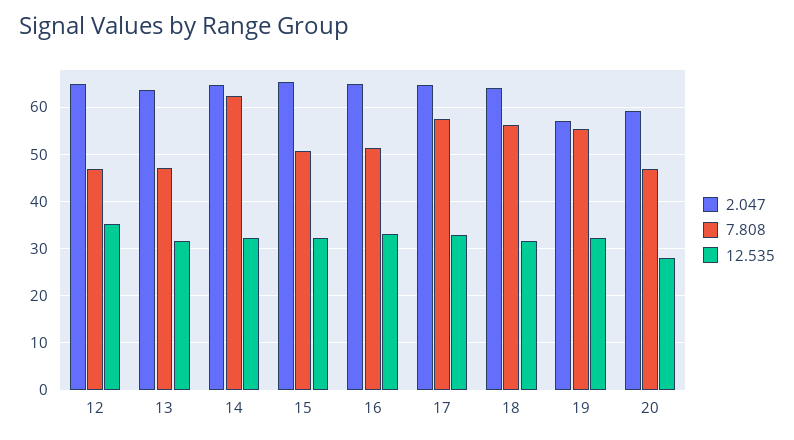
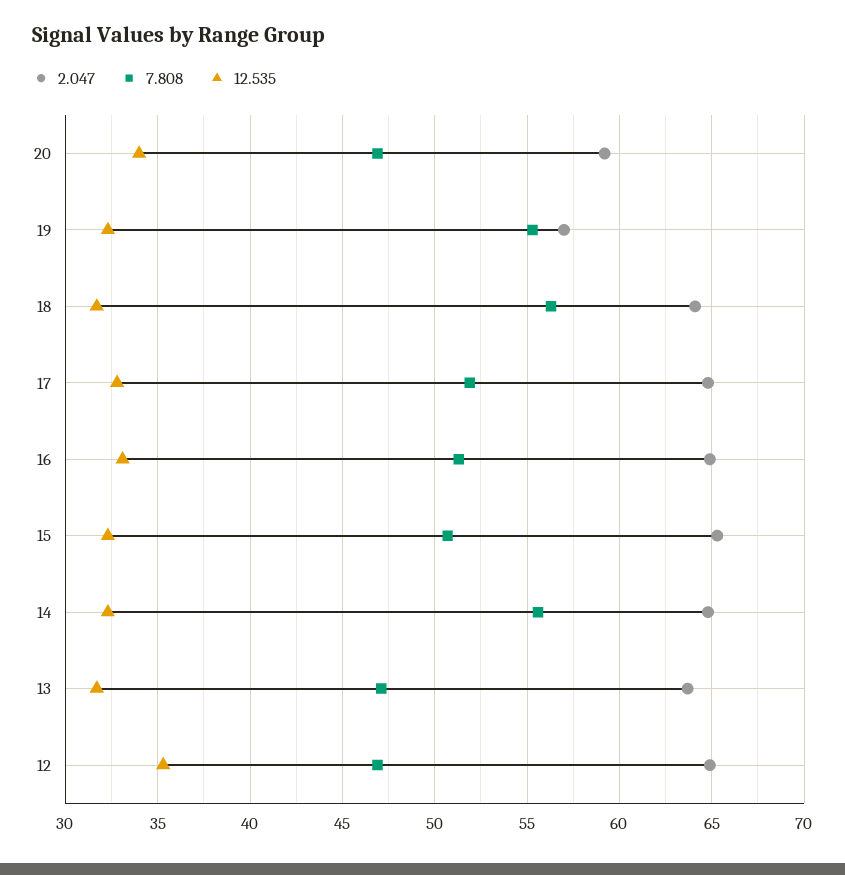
  {
    "2.047": {
      "12": 65,
      "13": 63.5,
      "14": 65,
      "15": 65.5,
      "16": 65,
      "17": 65,
      "18": 64,
      "19": 57,
      "20": 59
    },
    "7.808": {
      "12": 47,
      "13": 47,
-     "14": 62,
+     "14": 55.5,
      "15": 50.5,
      "16": 51.5,
-     "17": 58,
+     "17": 52,
      "18": 56.5,
      "19": 55.5,
      "20": 47
    },
    "12.535": {
      "12": 35.5,
      "13": 31.5,
      "14": 32.5,
      "15": 32.5,
      "16": 33,
      "17": 33,
      "18": 31.5,
      "19": 32.5,
-     "20": 28
+     "20": 34
    }
  }

